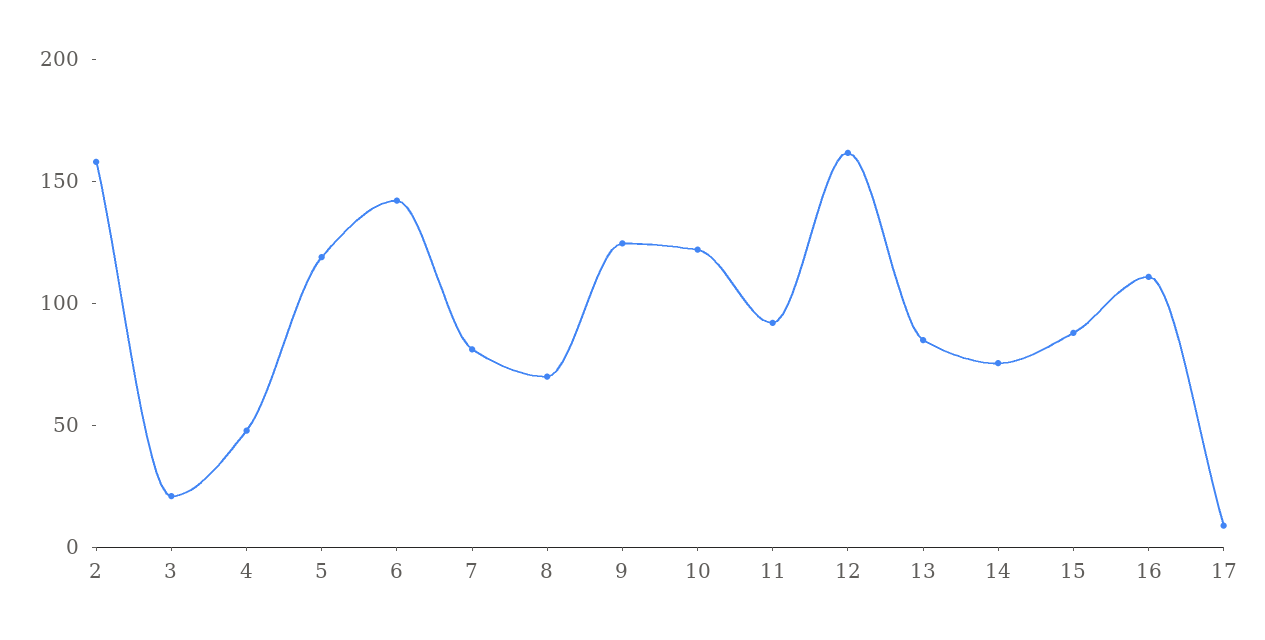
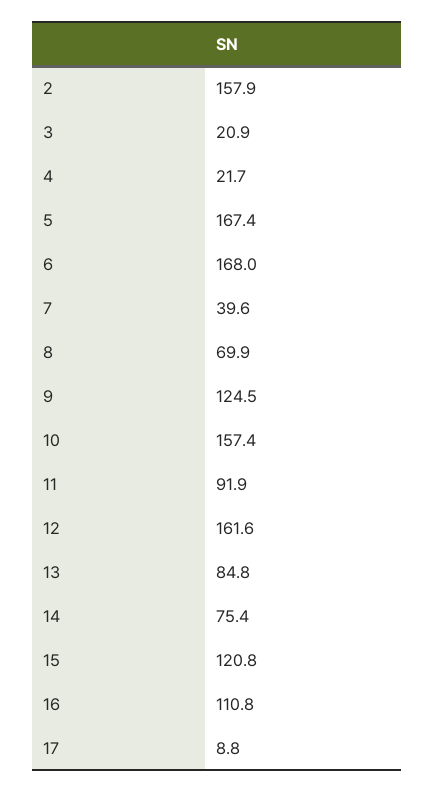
  {
    "2": 157.9,
    "3": 20.9,
-   "4": 50,
+   "4": 21.7,
-   "5": 120,
+   "5": 167.4,
-   "6": 140,
+   "6": 168,
-   "7": 80,
+   "7": 39.6,
    "8": 69.9,
    "9": 124.5,
-   "10": 120,
+   "10": 157.4,
    "11": 91.9,
    "12": 161.6,
    "13": 84.8,
    "14": 75.4,
-   "15": 90,
+   "15": 120.8,
    "16": 110.8,
    "17": 8.8
  }

